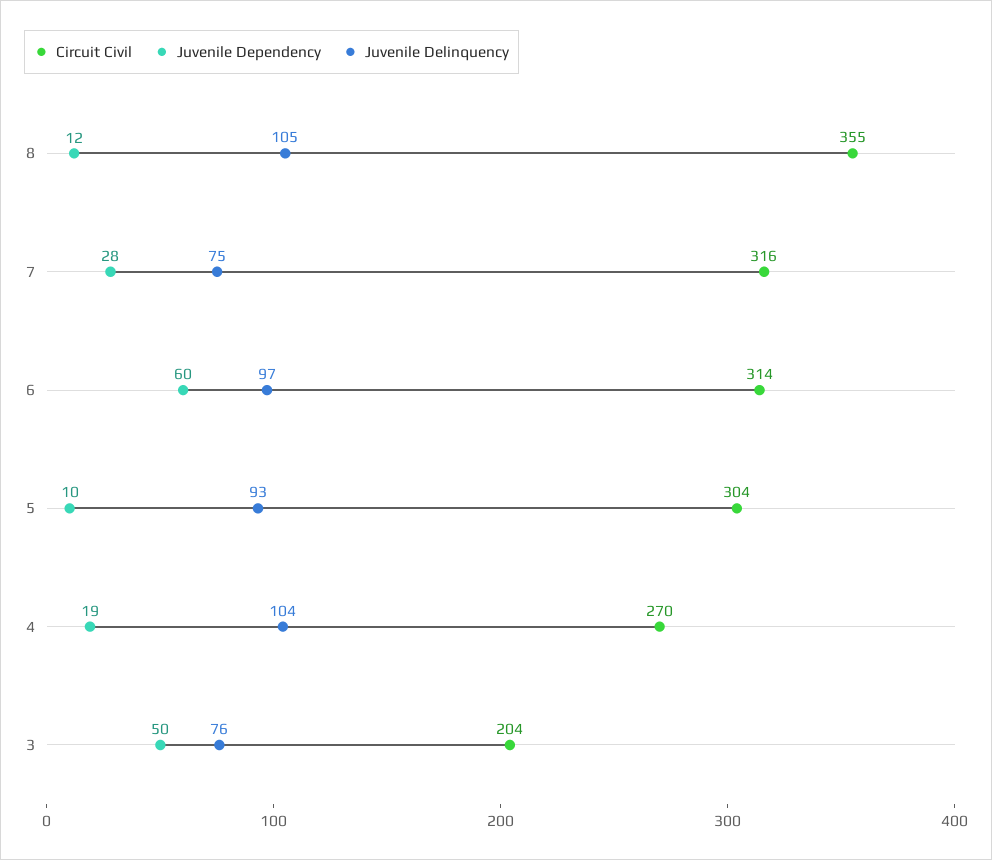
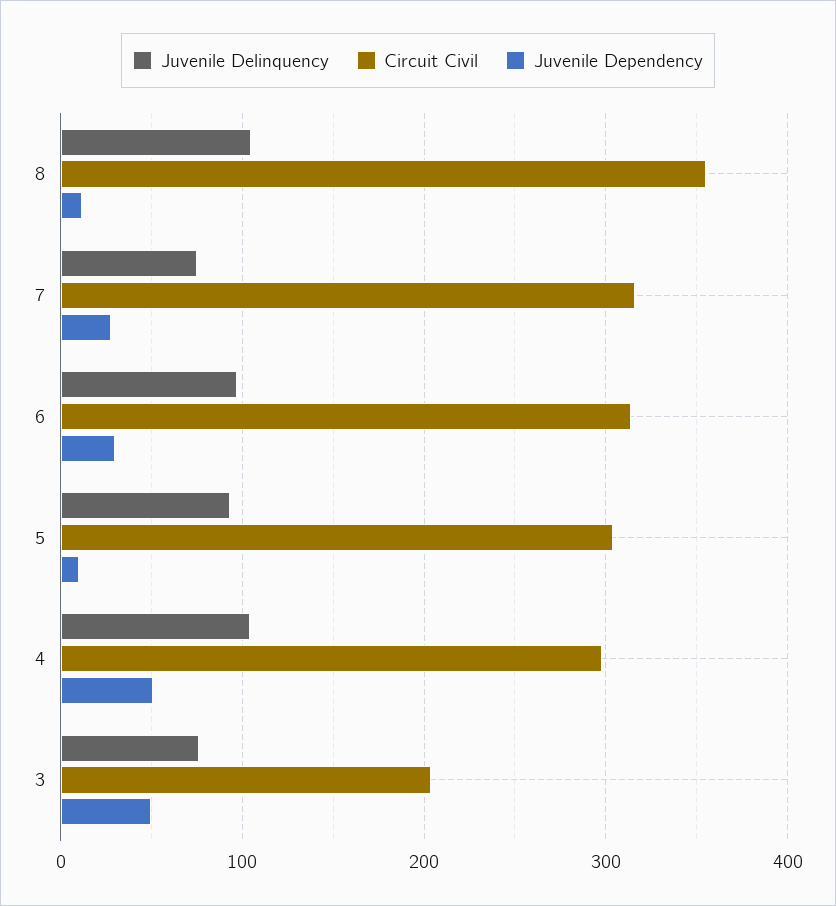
  {
    "Circuit Civil": {
      "8": 355,
      "7": 316,
      "6": 314,
      "5": 304,
-     "4": 270,
+     "4": 300,
      "3": 204
    },
    "Juvenile Dependency": {
      "8": 12,
      "7": 28,
-     "6": 60,
+     "6": 30,
      "5": 10,
-     "4": 19,
+     "4": 50,
      "3": 50
    },
    "Juvenile Delinquency": {
      "8": 105,
      "7": 75,
      "6": 97,
      "5": 93,
      "4": 104,
      "3": 76
    }
  }

